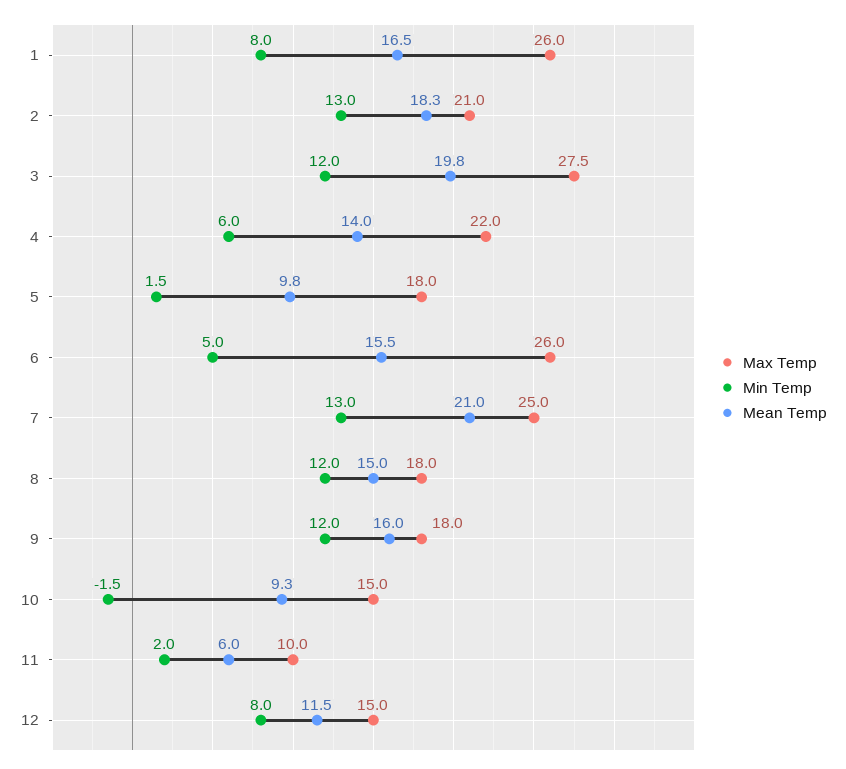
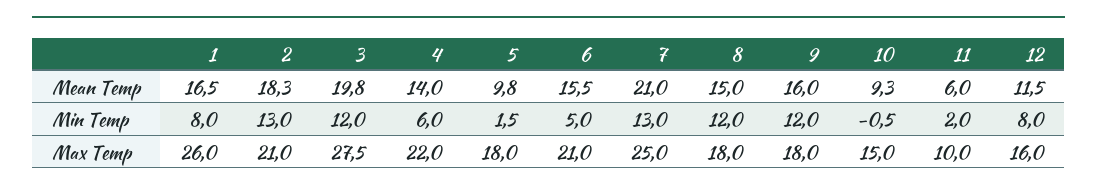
  {
    "Max Temp": {
      "1": 26,
      "2": 21,
      "3": 27.5,
      "4": 22,
      "5": 18,
-     "6": 26,
+     "6": 21,
      "7": 25,
      "8": 18,
      "9": 18,
      "10": 15,
      "11": 10,
-     "12": 15
+     "12": 16
    },
    "Min Temp": {
      "1": 8,
      "2": 13,
      "3": 12,
      "4": 6,
      "5": 1.5,
      "6": 5,
      "7": 13,
      "8": 12,
      "9": 12,
-     "10": -1.5,
+     "10": -0.5,
      "11": 2,
      "12": 8
    },
    "Mean Temp": {
      "1": 16.5,
      "2": 18.3,
      "3": 19.8,
      "4": 14,
      "5": 9.8,
      "6": 15.5,
      "7": 21,
      "8": 15,
      "9": 16,
      "10": 9.3,
      "11": 6,
      "12": 11.5
    }
  }

